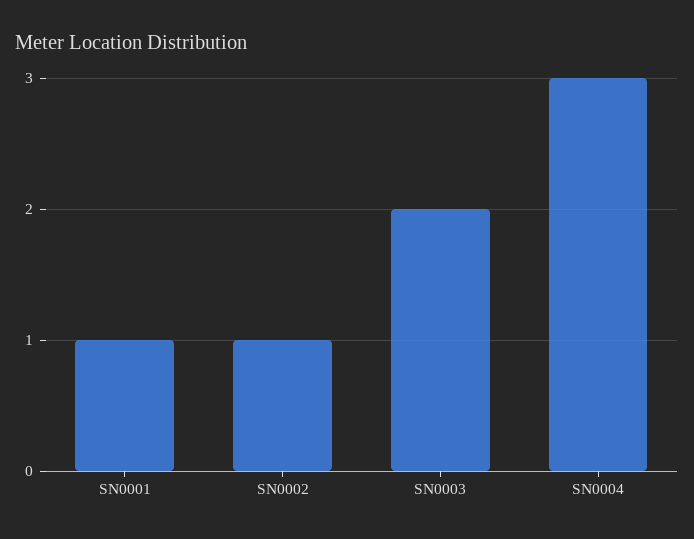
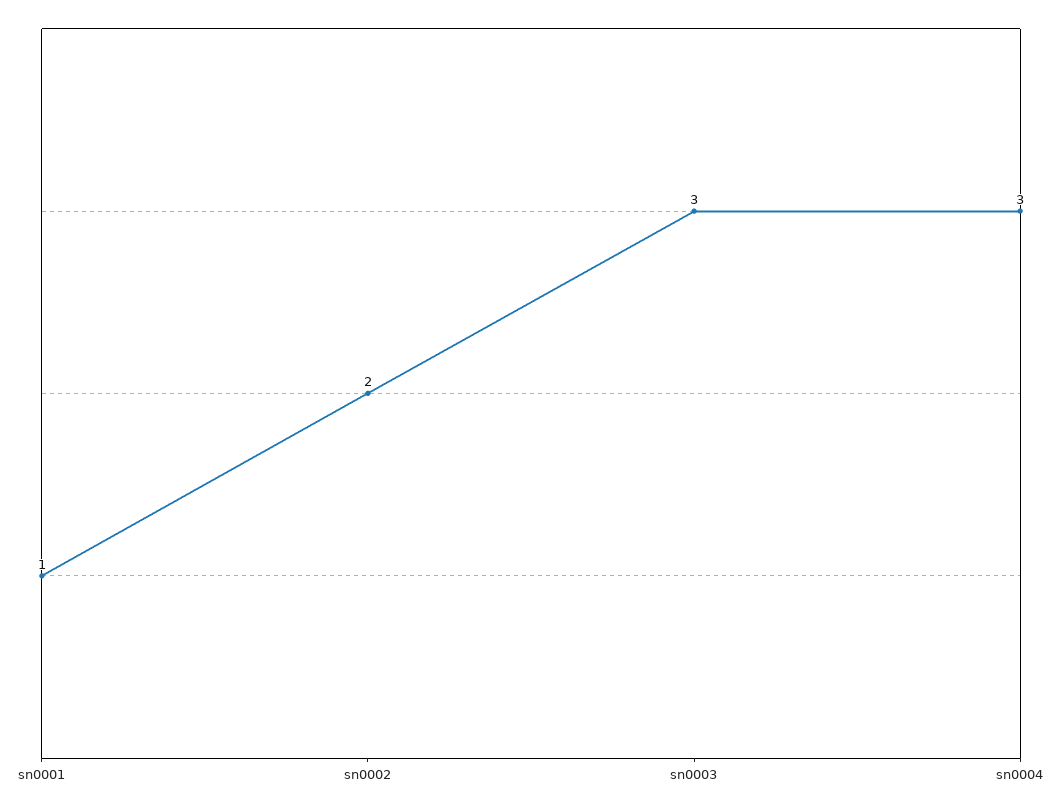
  {
    "SN0001": 1,
-   "SN0002": 1,
+   "SN0002": 2,
-   "SN0003": 2,
+   "SN0003": 3,
    "SN0004": 3
  }

